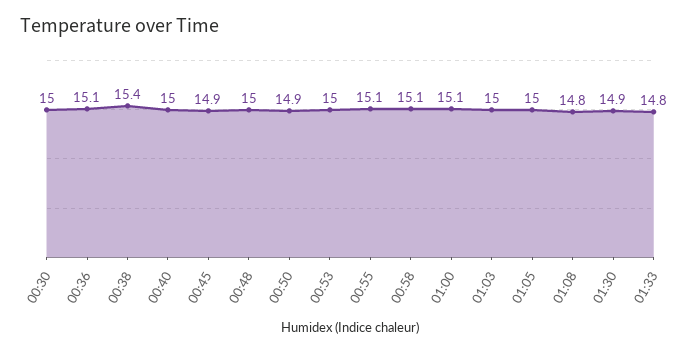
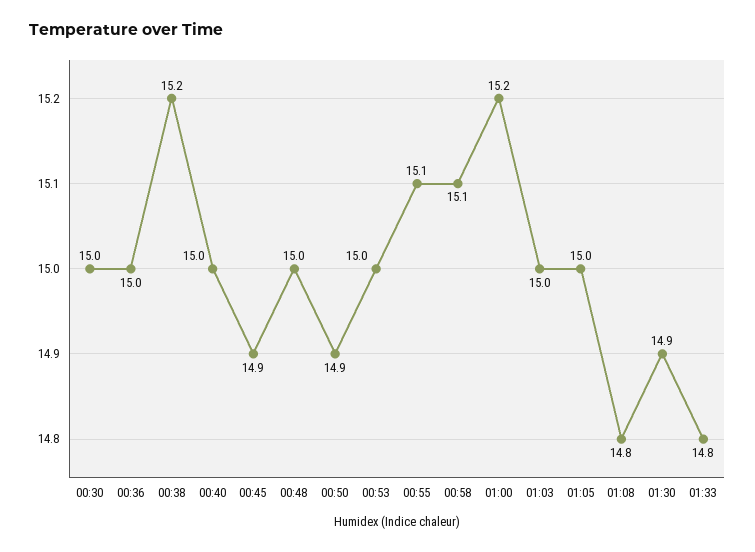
  {
    "00:30": 15,
-   "00:36": 15.1,
+   "00:36": 15,
-   "00:38": 15.4,
+   "00:38": 15.2,
    "00:40": 15,
    "00:45": 14.9,
    "00:48": 15,
    "00:50": 14.9,
    "00:53": 15,
    "00:55": 15.1,
    "00:58": 15.1,
-   "01:00": 15.1,
+   "01:00": 15.2,
    "01:03": 15,
    "01:05": 15,
    "01:08": 14.8,
    "01:30": 14.9,
    "01:33": 14.8
  }

